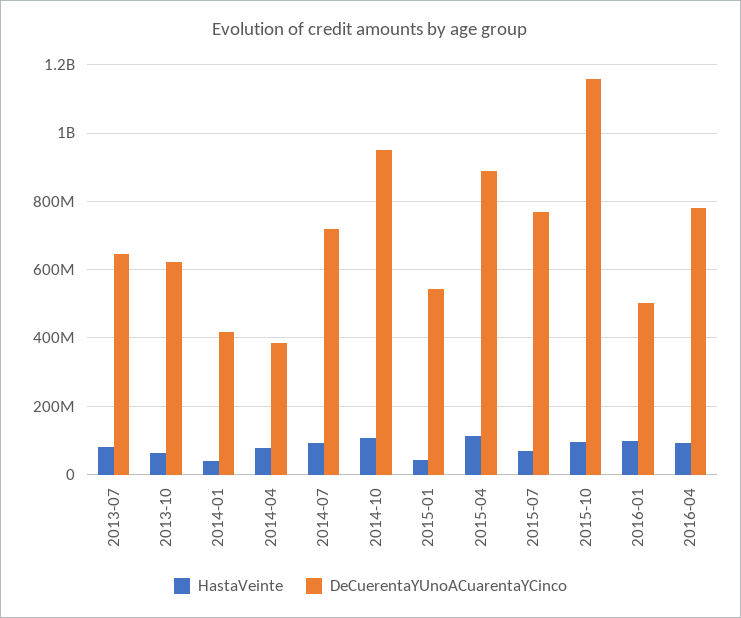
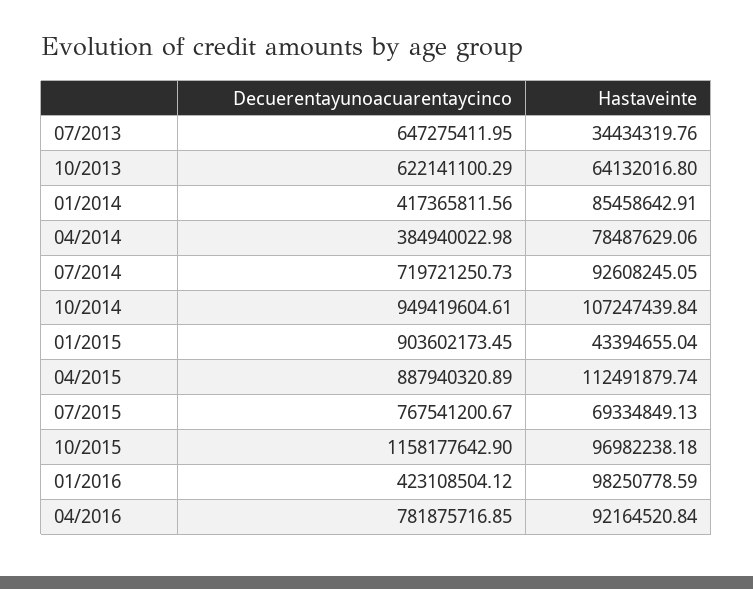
  {
    "HastaVeinte": {
-     "2013-07": 80000000,
+     "2013-07": 34434319.76,
      "2013-10": 64132016.8,
-     "2014-01": 40000000,
+     "2014-01": 85458642.91,
      "2014-04": 78487629.06,
      "2014-07": 92608245.05,
      "2014-10": 107247439.84,
      "2015-01": 43394655.04,
      "2015-04": 112491879.74,
      "2015-07": 69334849.13,
      "2015-10": 96982238.18,
      "2016-01": 98250778.59,
      "2016-04": 92164520.84
    },
    "DeCuerentaYUnoACuarentaYCinco": {
      "2013-07": 647275411.95,
      "2013-10": 622141100.29,
      "2014-01": 417365811.56,
      "2014-04": 384940022.98,
      "2014-07": 719721250.73,
      "2014-10": 949419604.61,
-     "2015-01": 540000000,
+     "2015-01": 903602173.45,
      "2015-04": 887940320.89,
      "2015-07": 767541200.67,
      "2015-10": 1158177642.9,
-     "2016-01": 500000000,
+     "2016-01": 423108504.12,
      "2016-04": 781875716.85
    }
  }

